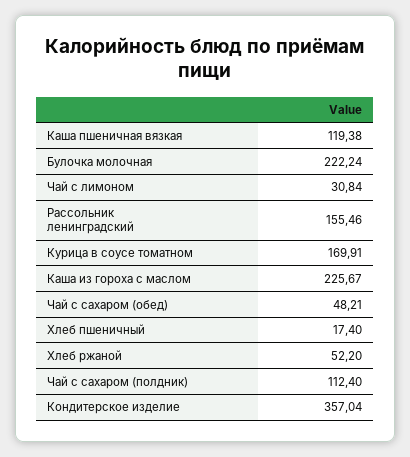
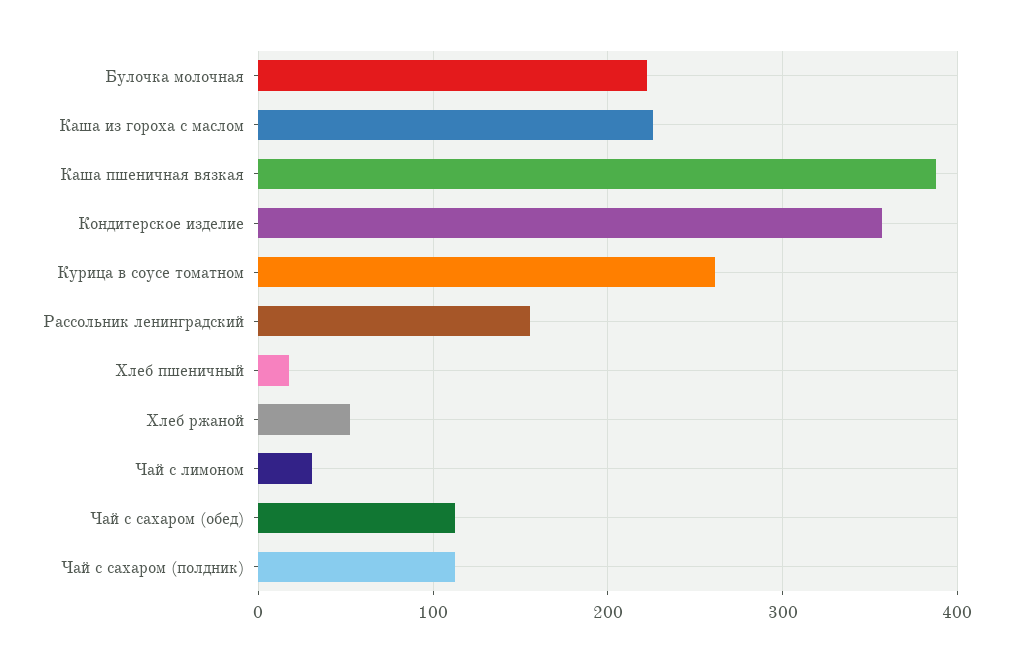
  {
-   "Каша пшеничная вязкая": 119.38,
+   "Каша пшеничная вязкая": 390,
    "Булочка молочная": 222.24,
    "Чай с лимоном": 30.84,
    "Рассольник ленинградский": 155.46,
-   "Курица в соусе томатном": 169.91,
+   "Курица в соусе томатном": 260,
    "Каша из гороха с маслом": 225.67,
-   "Чай с сахаром (обед)": 48.21,
+   "Чай с сахаром (обед)": 110,
    "Хлеб пшеничный": 17.4,
    "Хлеб ржаной": 52.2,
    "Чай с сахаром (полдник)": 112.4,
    "Кондитерское изделие": 357.04
  }

